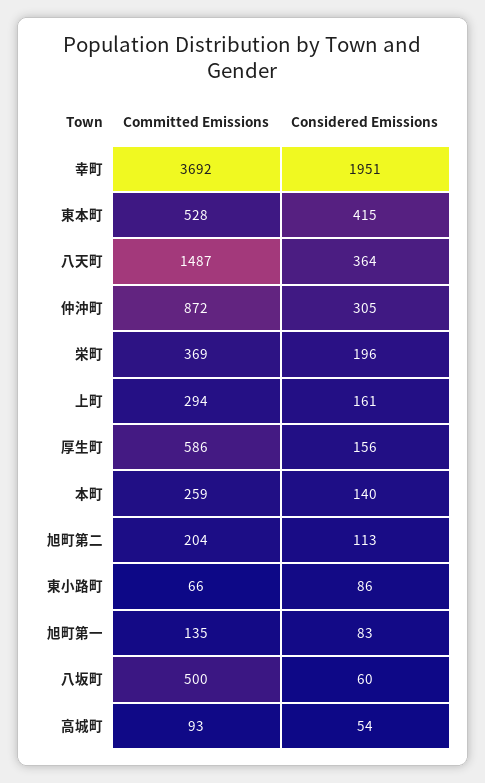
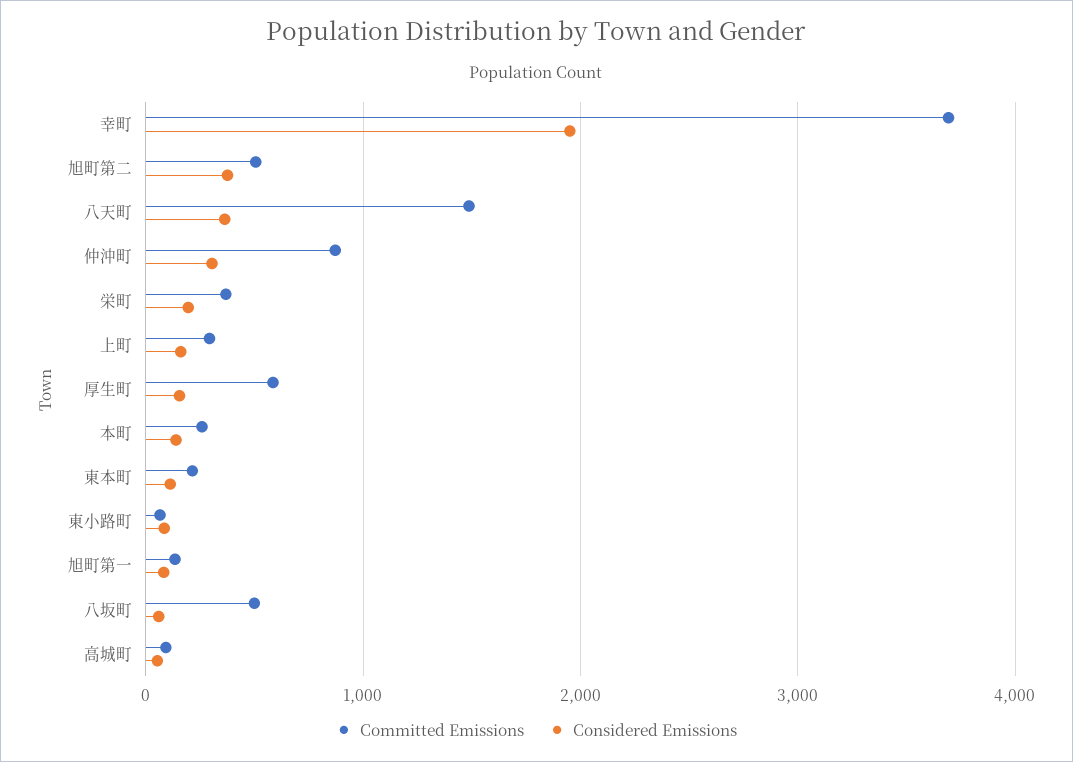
  {
    "Committed Emissions": {
      "幸町": 3692,
-     "東本町": 528,
+     "東本町": 200,
      "八天町": 1487,
      "仲沖町": 872,
      "栄町": 369,
      "上町": 294,
      "厚生町": 586,
      "本町": 259,
-     "旭町第二": 204,
+     "旭町第二": 500,
      "東小路町": 66,
      "旭町第一": 135,
      "八坂町": 500,
      "高城町": 93
    },
    "Considered Emissions": {
      "幸町": 1951,
-     "東本町": 415,
+     "東本町": 100,
      "八天町": 364,
      "仲沖町": 305,
      "栄町": 196,
      "上町": 161,
      "厚生町": 156,
      "本町": 140,
-     "旭町第二": 113,
+     "旭町第二": 400,
      "東小路町": 86,
      "旭町第一": 83,
      "八坂町": 60,
      "高城町": 54
    }
  }

